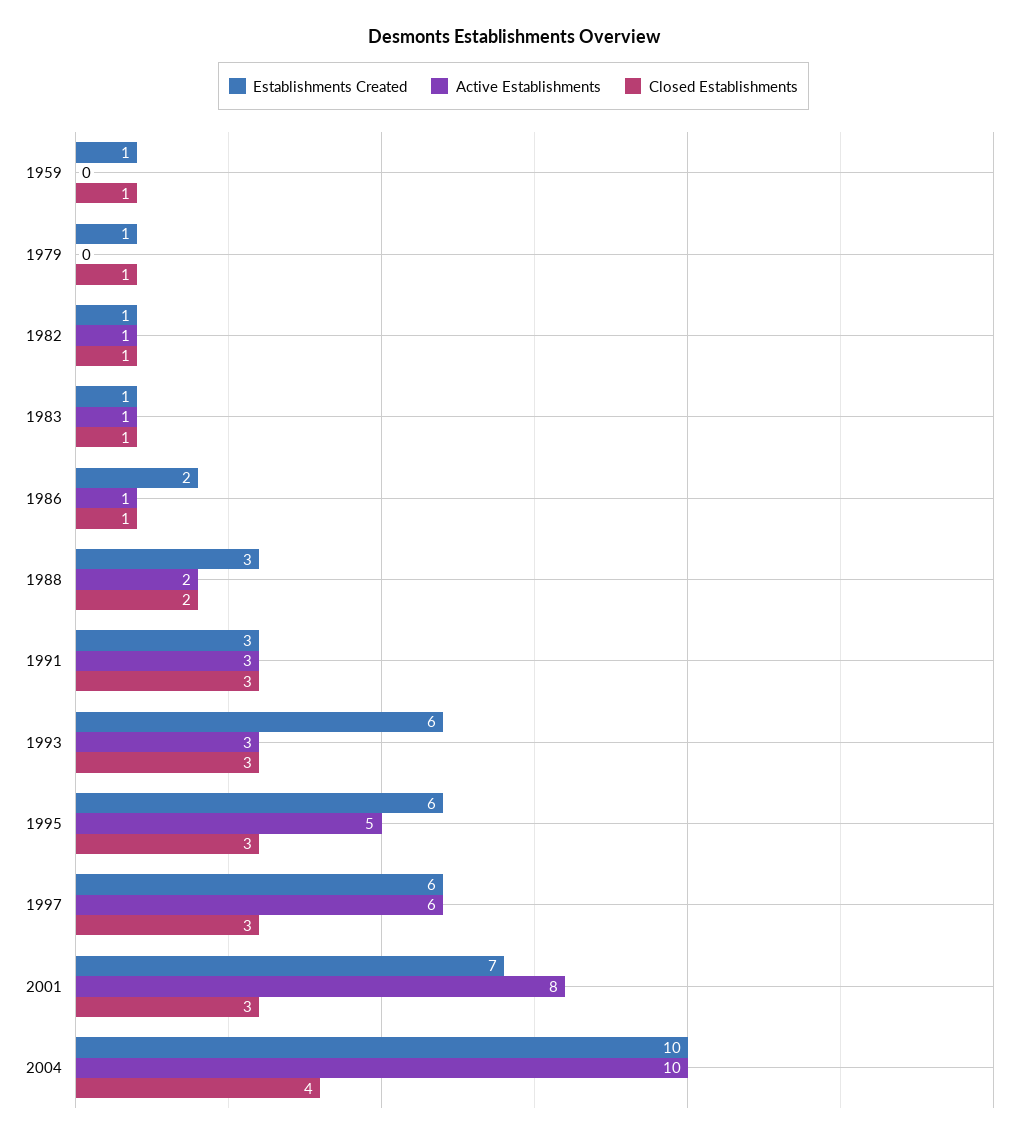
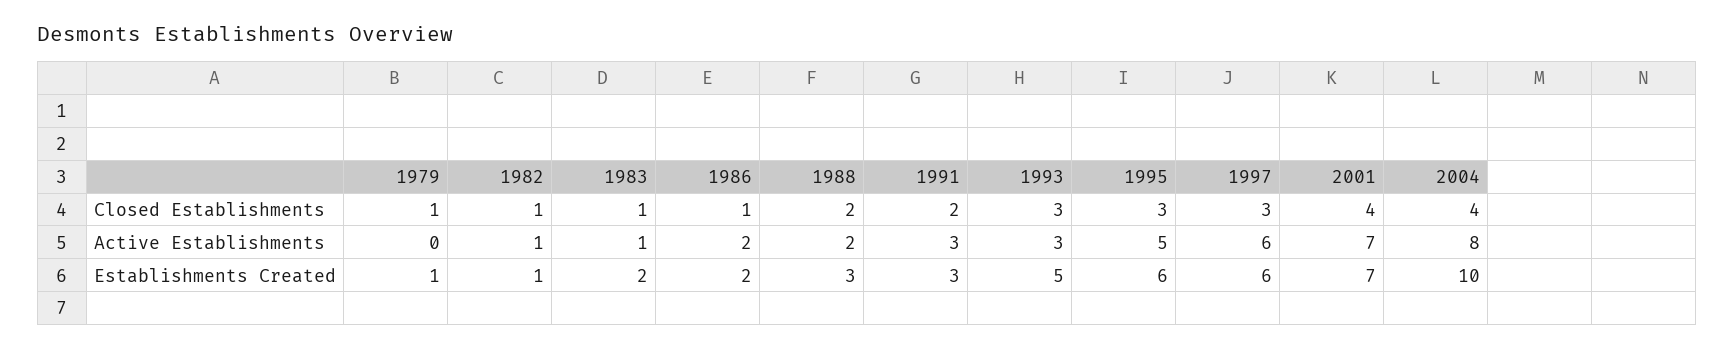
  {
    "Establishments Created": {
-     "1959": 1,
      "1979": 1,
      "1982": 1,
-     "1983": 1,
+     "1983": 2,
      "1986": 2,
      "1988": 3,
      "1991": 3,
-     "1993": 6,
+     "1993": 5,
      "1995": 6,
      "1997": 6,
      "2001": 7,
      "2004": 10
    },
    "Active Establishments": {
-     "1959": 0,
      "1979": 0,
      "1982": 1,
      "1983": 1,
-     "1986": 1,
+     "1986": 2,
      "1988": 2,
      "1991": 3,
      "1993": 3,
      "1995": 5,
      "1997": 6,
-     "2001": 8,
+     "2001": 7,
-     "2004": 10
+     "2004": 8
    },
    "Closed Establishments": {
-     "1959": 1,
      "1979": 1,
      "1982": 1,
      "1983": 1,
      "1986": 1,
      "1988": 2,
-     "1991": 3,
+     "1991": 2,
      "1993": 3,
      "1995": 3,
      "1997": 3,
-     "2001": 3,
+     "2001": 4,
      "2004": 4
    }
  }

